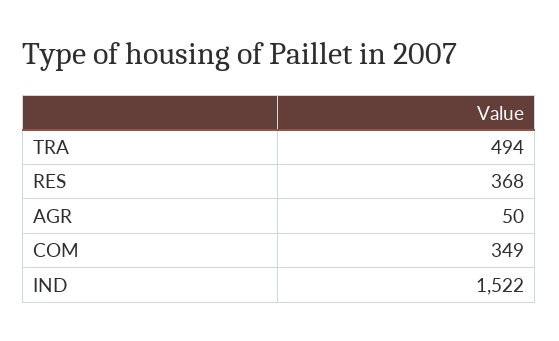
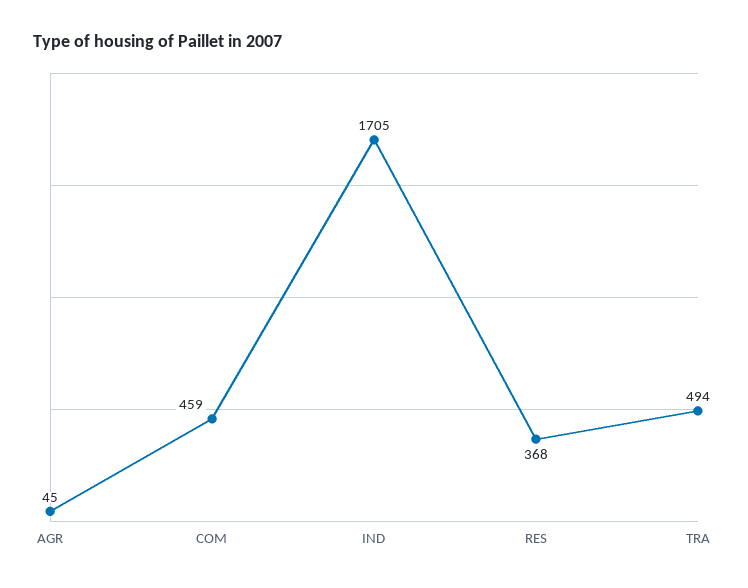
  {
    "TRA": 494,
    "RES": 368,
-   "AGR": 50,
+   "AGR": 45,
-   "COM": 349,
+   "COM": 459,
-   "IND": 1522
+   "IND": 1705
  }

